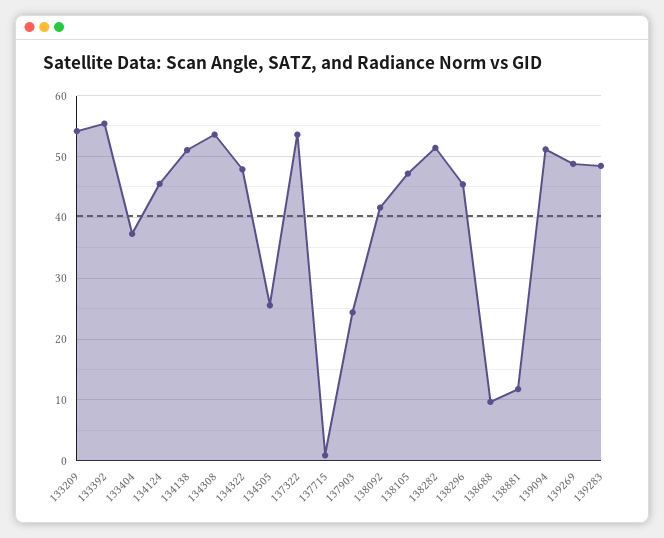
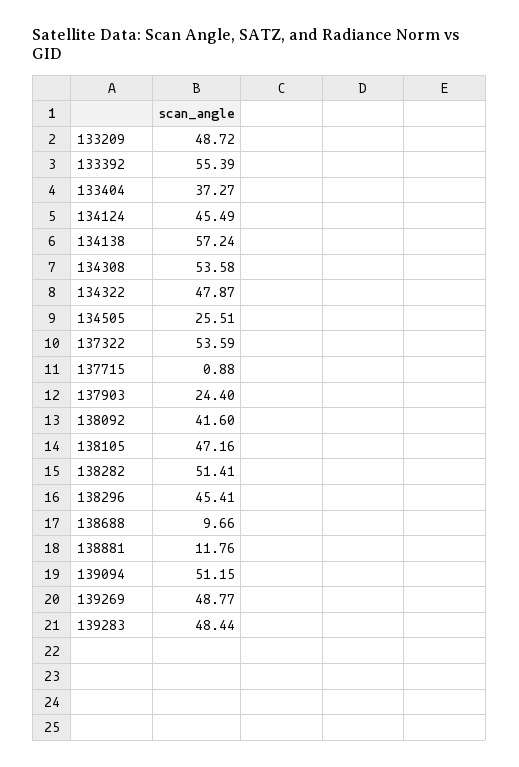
  {
-   "133209": 54,
+   "133209": 48.72,
    "133392": 55.39,
    "133404": 37.27,
    "134124": 45.49,
-   "134138": 51,
+   "134138": 57.24,
    "134308": 53.58,
    "134322": 47.87,
    "134505": 25.51,
    "137322": 53.59,
    "137715": 0.88,
    "137903": 24.4,
    "138092": 41.6,
    "138105": 47.16,
    "138282": 51.41,
    "138296": 45.41,
    "138688": 9.66,
    "138881": 11.76,
    "139094": 51.15,
    "139269": 48.77,
    "139283": 48.44
  }

